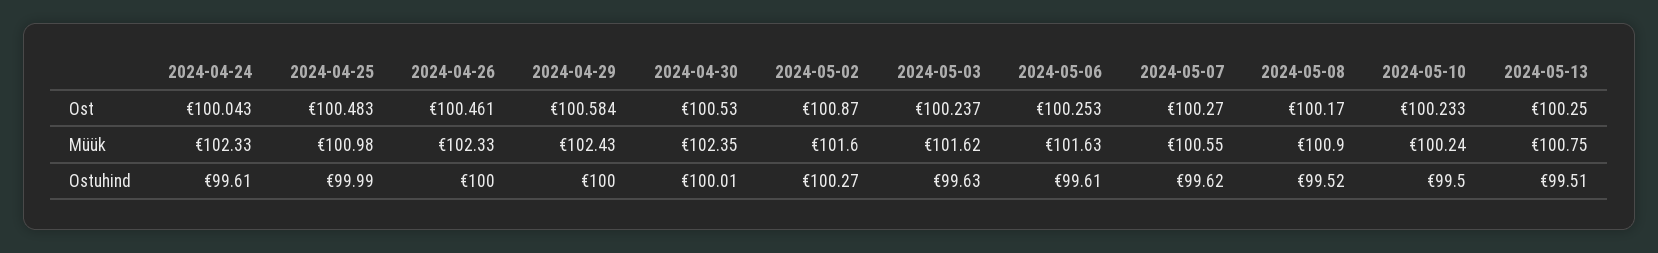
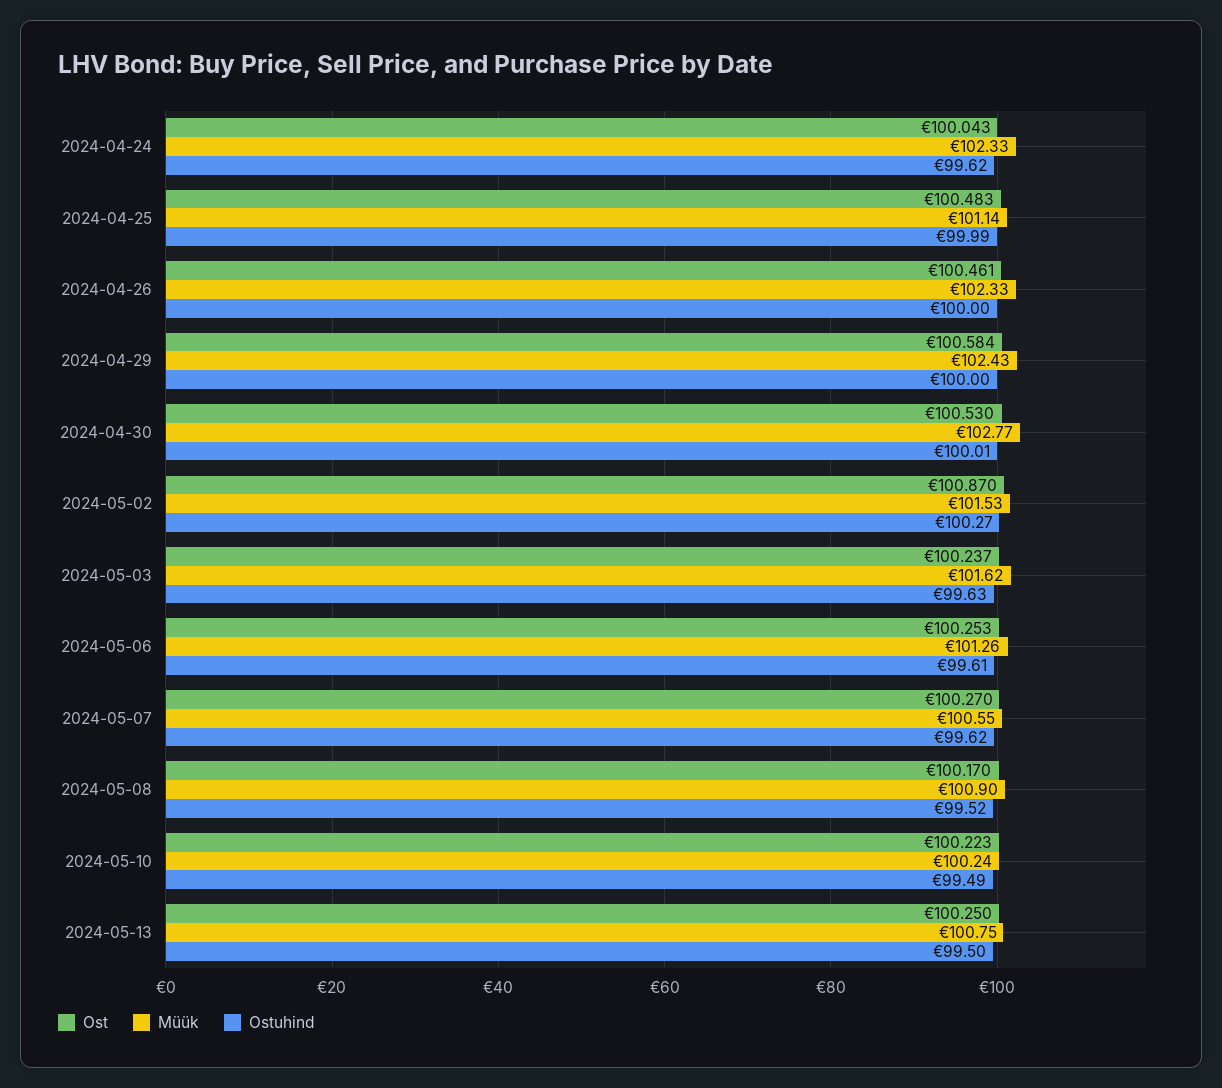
  {
    "Ost": {
      "2024-04-24": 100.043,
      "2024-04-25": 100.483,
      "2024-04-26": 100.461,
      "2024-04-29": 100.584,
      "2024-04-30": 100.53,
      "2024-05-02": 100.87,
      "2024-05-03": 100.237,
      "2024-05-06": 100.253,
      "2024-05-07": 100.27,
      "2024-05-08": 100.17,
-     "2024-05-10": 100.233,
+     "2024-05-10": 100.223,
      "2024-05-13": 100.25
    },
    "Müük": {
      "2024-04-24": 102.33,
-     "2024-04-25": 100.98,
+     "2024-04-25": 101.14,
      "2024-04-26": 102.33,
      "2024-04-29": 102.43,
-     "2024-04-30": 102.35,
+     "2024-04-30": 102.77,
-     "2024-05-02": 101.6,
+     "2024-05-02": 101.53,
      "2024-05-03": 101.62,
-     "2024-05-06": 101.63,
+     "2024-05-06": 101.26,
      "2024-05-07": 100.55,
      "2024-05-08": 100.9,
      "2024-05-10": 100.24,
      "2024-05-13": 100.75
    },
    "Ostuhind": {
-     "2024-04-24": 99.61,
+     "2024-04-24": 99.62,
      "2024-04-25": 99.99,
      "2024-04-26": 100,
      "2024-04-29": 100,
      "2024-04-30": 100.01,
      "2024-05-02": 100.27,
      "2024-05-03": 99.63,
      "2024-05-06": 99.61,
      "2024-05-07": 99.62,
      "2024-05-08": 99.52,
-     "2024-05-10": 99.5,
+     "2024-05-10": 99.49,
-     "2024-05-13": 99.51
+     "2024-05-13": 99.5
    }
  }

